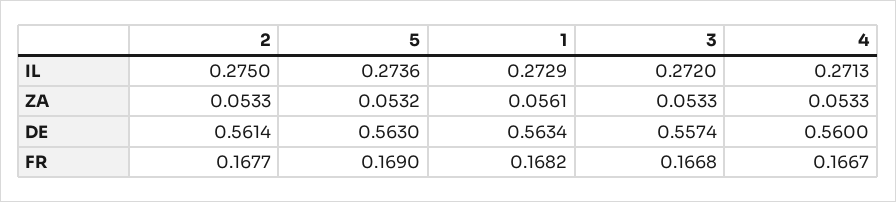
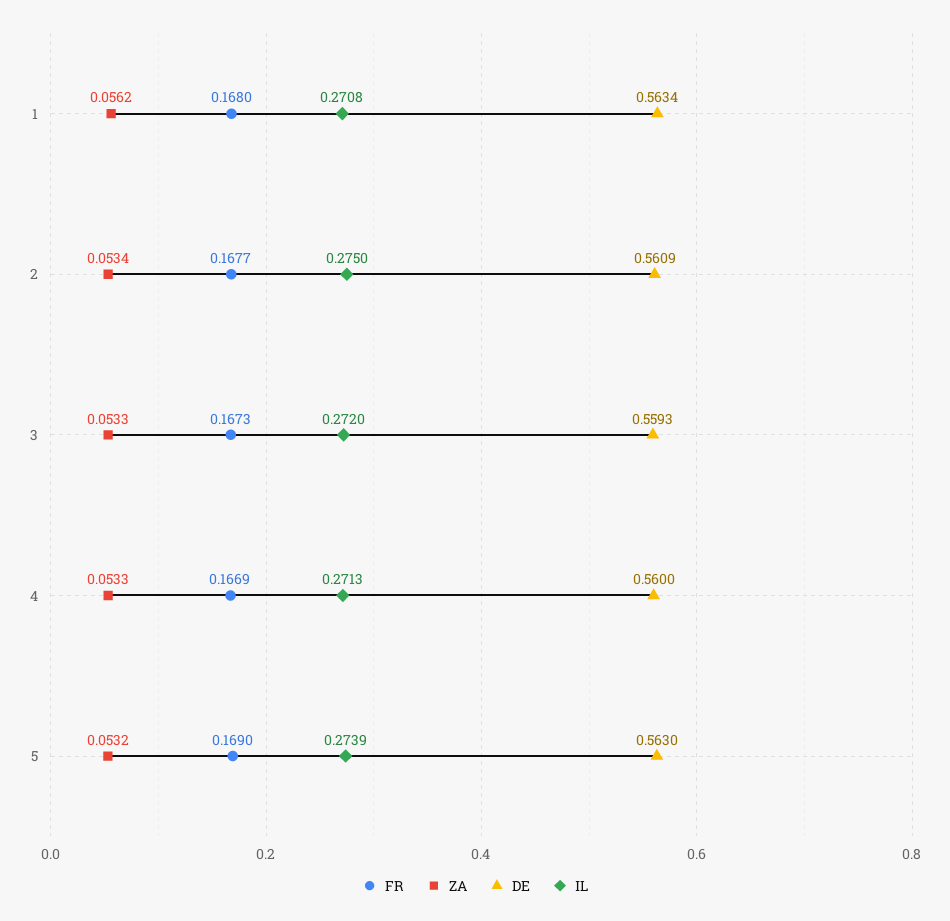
  {
    "IL": {
      "2": 0.275,
-     "5": 0.2736,
+     "5": 0.2739,
-     "1": 0.2729,
+     "1": 0.2708,
      "3": 0.272,
      "4": 0.2713
    },
    "ZA": {
-     "2": 0.0533,
+     "2": 0.0534,
      "5": 0.0532,
-     "1": 0.0561,
+     "1": 0.0562,
      "3": 0.0533,
      "4": 0.0533
    },
    "DE": {
-     "2": 0.5614,
+     "2": 0.5609,
      "5": 0.563,
      "1": 0.5634,
-     "3": 0.5574,
+     "3": 0.5593,
      "4": 0.56
    },
    "FR": {
      "2": 0.1677,
      "5": 0.169,
-     "1": 0.1682,
+     "1": 0.168,
-     "3": 0.1668,
+     "3": 0.1673,
-     "4": 0.1667
+     "4": 0.1669
    }
  }

